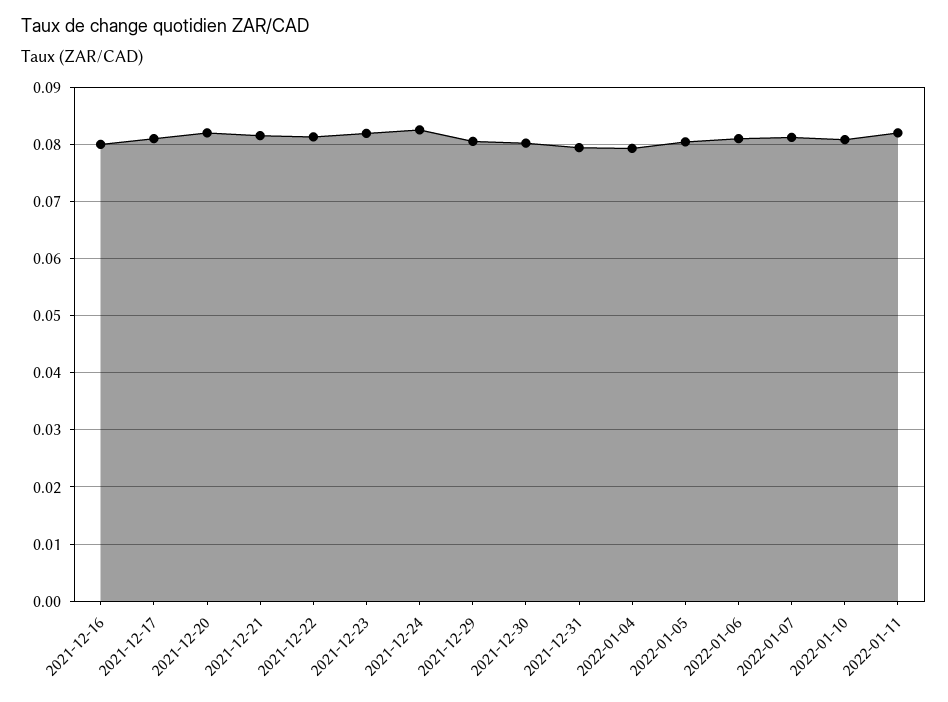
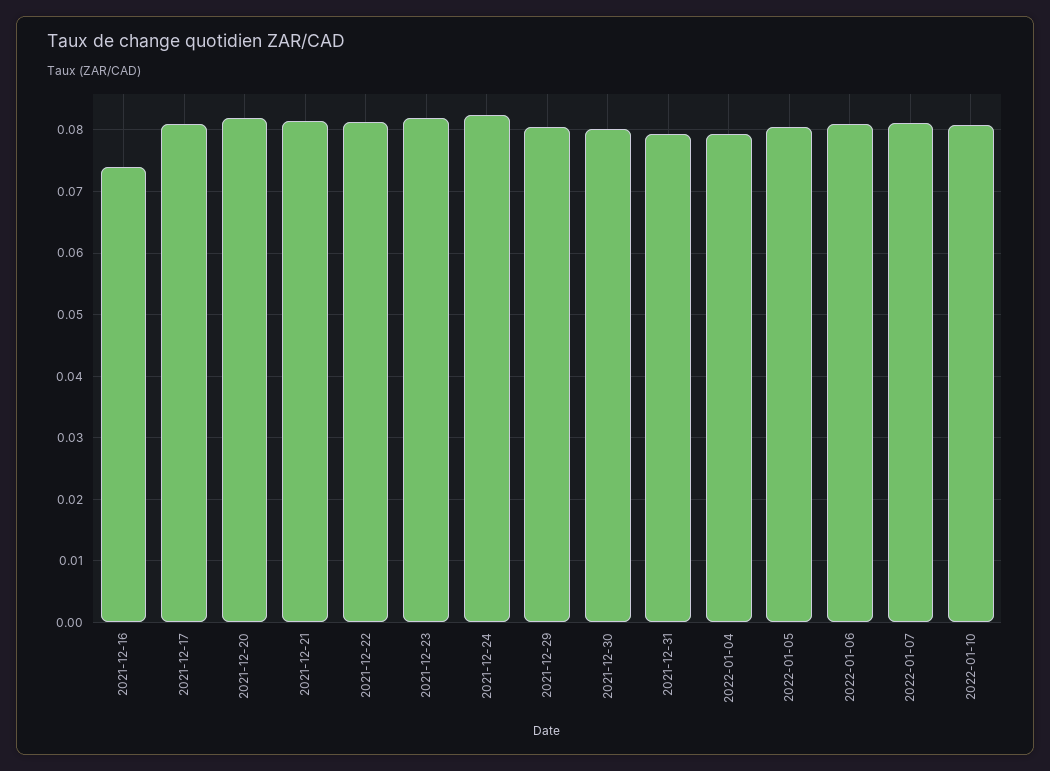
  {
-   "2021-12-16": 0.08,
+   "2021-12-16": 0.074,
    "2021-12-17": 0.081,
    "2021-12-20": 0.082,
    "2021-12-21": 0.082,
    "2021-12-22": 0.081,
    "2021-12-23": 0.082,
    "2021-12-24": 0.083,
    "2021-12-29": 0.081,
    "2021-12-30": 0.08,
    "2021-12-31": 0.079,
    "2022-01-04": 0.079,
    "2022-01-05": 0.08,
    "2022-01-06": 0.081,
    "2022-01-07": 0.081,
-   "2022-01-10": 0.081,
+   "2022-01-10": 0.081
-   "2022-01-11": 0.082
  }

